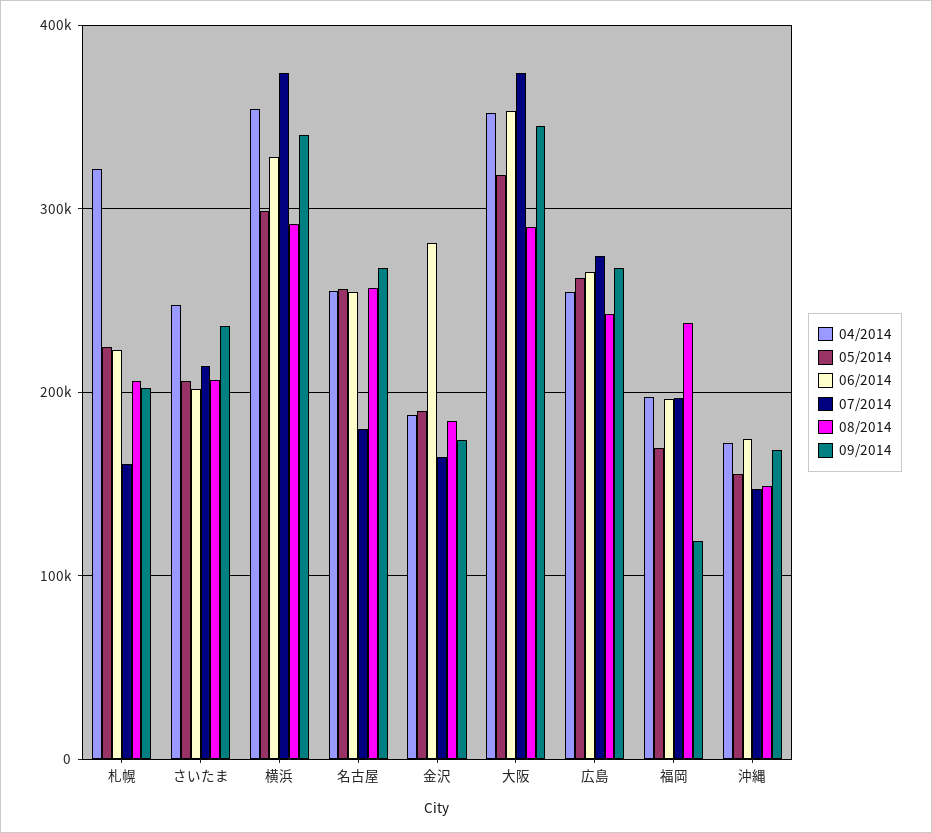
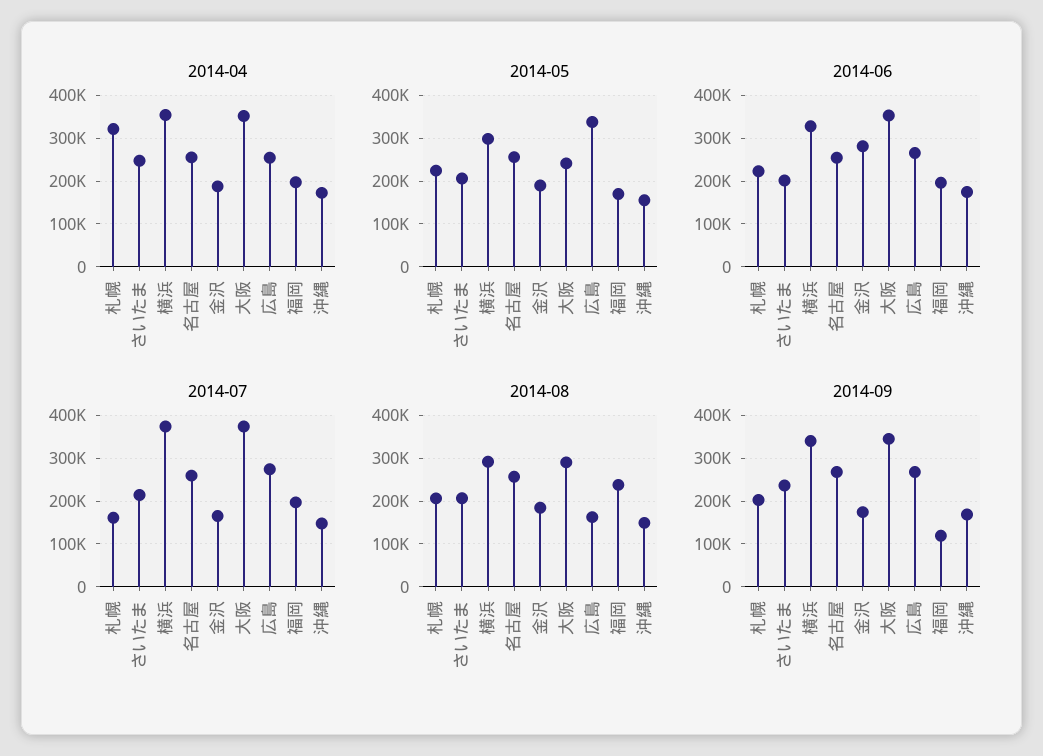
  {
    "04/2014": {
      "札幌": 320000,
      "さいたま": 250000,
      "横浜": 350000,
      "名古屋": 260000,
      "金沢": 190000,
      "大阪": 350000,
      "広島": 250000,
      "福岡": 200000,
      "沖縄": 170000
    },
    "05/2014": {
      "札幌": 220000,
      "さいたま": 210000,
      "横浜": 300000,
      "名古屋": 260000,
      "金沢": 190000,
-     "大阪": 320000,
+     "大阪": 240000,
-     "広島": 260000,
+     "広島": 340000,
      "福岡": 170000,
      "沖縄": 160000
    },
    "06/2014": {
      "札幌": 220000,
      "さいたま": 200000,
      "横浜": 330000,
      "名古屋": 250000,
      "金沢": 280000,
      "大阪": 350000,
      "広島": 270000,
      "福岡": 200000,
      "沖縄": 170000
    },
    "07/2014": {
      "札幌": 160000,
      "さいたま": 210000,
      "横浜": 370000,
-     "名古屋": 180000,
+     "名古屋": 260000,
      "金沢": 160000,
      "大阪": 370000,
      "広島": 270000,
      "福岡": 200000,
      "沖縄": 150000
    },
    "08/2014": {
      "札幌": 210000,
      "さいたま": 210000,
      "横浜": 290000,
      "名古屋": 260000,
      "金沢": 180000,
      "大阪": 290000,
-     "広島": 240000,
+     "広島": 160000,
      "福岡": 240000,
      "沖縄": 150000
    },
    "09/2014": {
      "札幌": 200000,
      "さいたま": 240000,
      "横浜": 340000,
      "名古屋": 270000,
      "金沢": 170000,
      "大阪": 350000,
      "広島": 270000,
      "福岡": 120000,
      "沖縄": 170000
    }
  }

